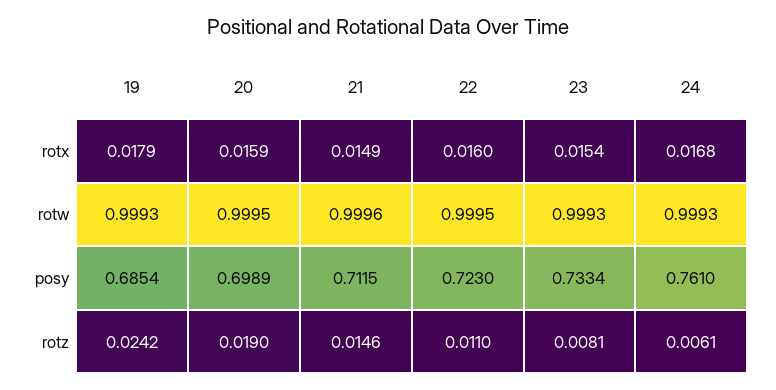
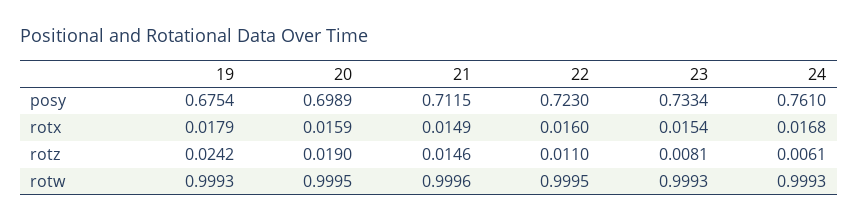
  {
    "19": {
      "rotx": 0.0179,
      "rotw": 0.9993,
-     "posy": 0.6854,
+     "posy": 0.6754,
      "rotz": 0.0242
    },
    "20": {
      "rotx": 0.0159,
      "rotw": 0.9995,
      "posy": 0.6989,
      "rotz": 0.019
    },
    "21": {
      "rotx": 0.0149,
      "rotw": 0.9996,
      "posy": 0.7115,
      "rotz": 0.0146
    },
    "22": {
      "rotx": 0.016,
      "rotw": 0.9995,
      "posy": 0.723,
      "rotz": 0.011
    },
    "23": {
      "rotx": 0.0154,
      "rotw": 0.9993,
      "posy": 0.7334,
      "rotz": 0.0081
    },
    "24": {
      "rotx": 0.0168,
      "rotw": 0.9993,
      "posy": 0.761,
      "rotz": 0.0061
    }
  }

